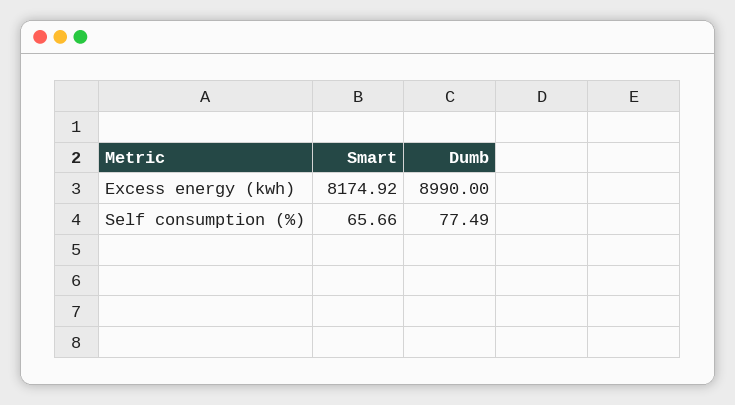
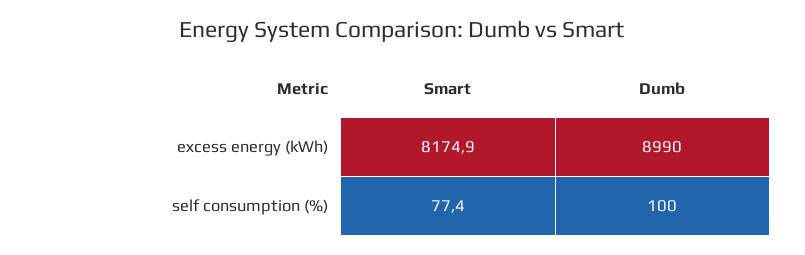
  {
    "Smart": {
      "Excess energy (kwh)": 8174.92,
-     "Self consumption (%)": 65.66
+     "Self consumption (%)": 77.4
    },
    "Dumb": {
      "Excess energy (kwh)": 8990,
-     "Self consumption (%)": 77.49
+     "Self consumption (%)": 100
    }
  }

